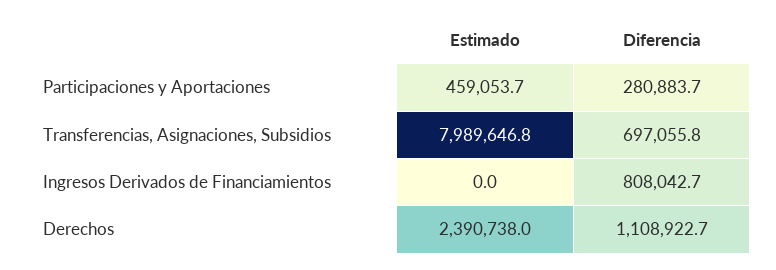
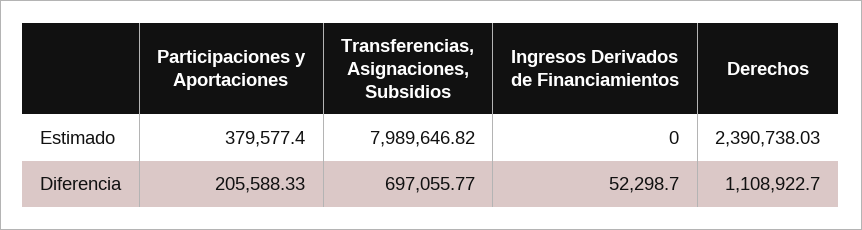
  {
    "Estimado": {
-     "Participaciones y Aportaciones": 459053.7,
+     "Participaciones y Aportaciones": 379577.4,
      "Transferencias, Asignaciones, Subsidios": 7989646.82,
      "Ingresos Derivados de Financiamientos": 0,
      "Derechos": 2390738.03
    },
    "Diferencia": {
-     "Participaciones y Aportaciones": 280883.7,
+     "Participaciones y Aportaciones": 205588.33,
      "Transferencias, Asignaciones, Subsidios": 697055.77,
-     "Ingresos Derivados de Financiamientos": 808042.7,
+     "Ingresos Derivados de Financiamientos": 52298.7,
      "Derechos": 1108922.7
    }
  }

